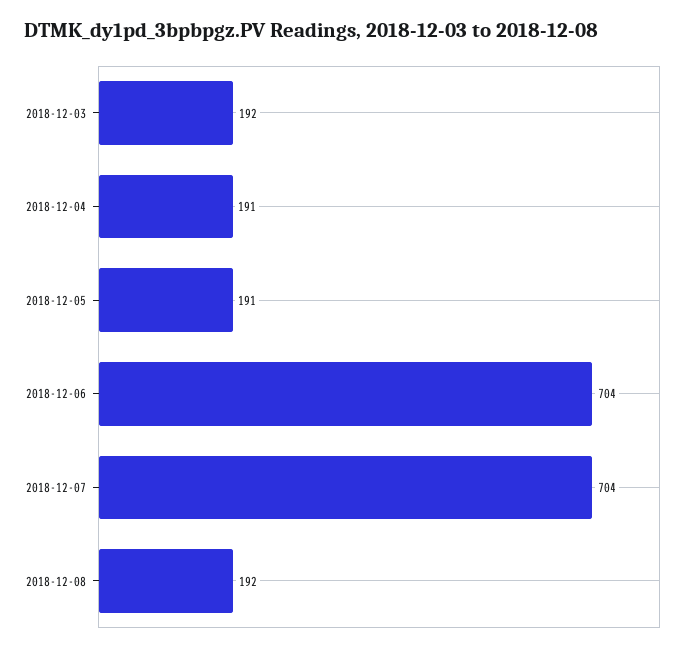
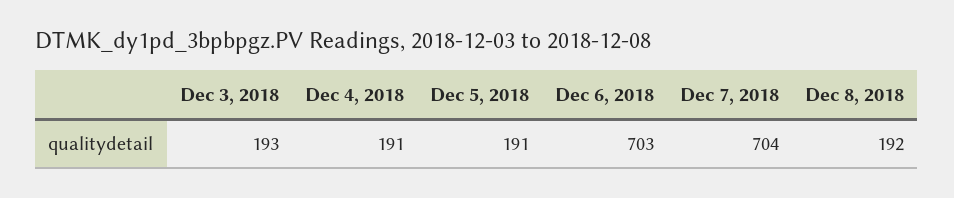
  {
-   "2018-12-03": 192,
+   "2018-12-03": 193,
    "2018-12-04": 191,
    "2018-12-05": 191,
-   "2018-12-06": 704,
+   "2018-12-06": 703,
    "2018-12-07": 704,
    "2018-12-08": 192
  }

